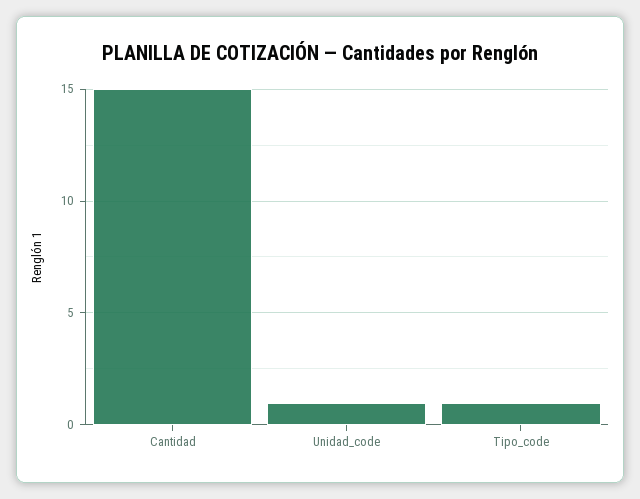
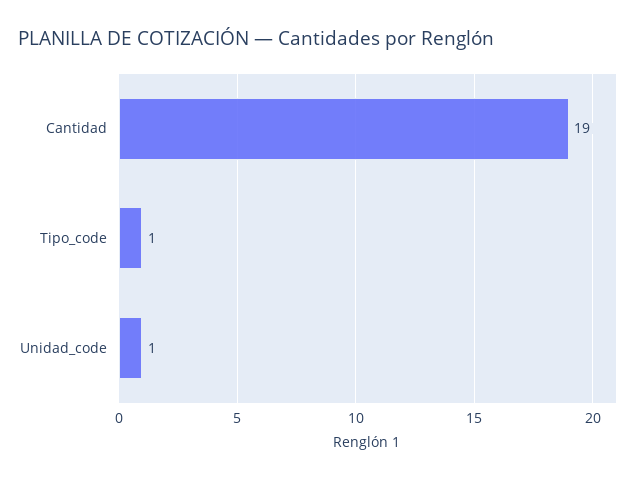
  {
-   "Cantidad": 15,
+   "Cantidad": 19,
    "Unidad_code": 1,
    "Tipo_code": 1
  }

